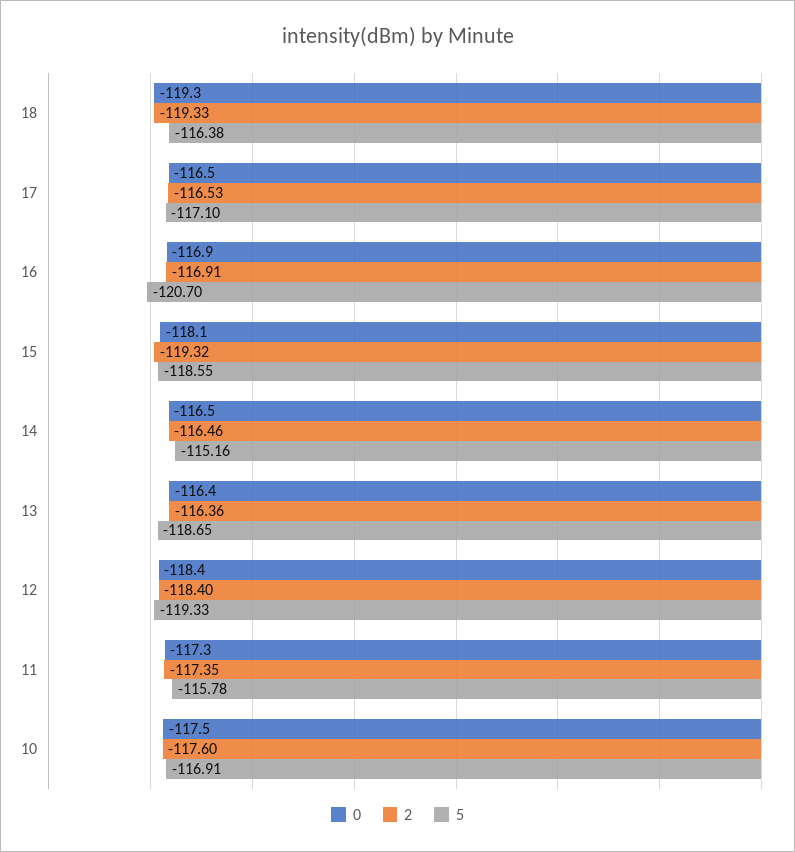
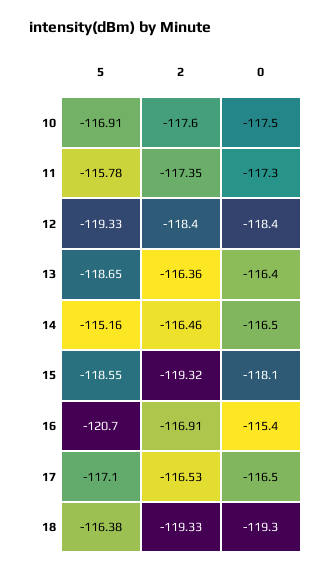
  {
    "0": {
      "18": -119.3,
      "17": -116.5,
-     "16": -116.9,
+     "16": -115.4,
      "15": -118.1,
      "14": -116.5,
      "13": -116.4,
      "12": -118.4,
      "11": -117.3,
      "10": -117.5
    },
    "2": {
      "18": -119.33,
      "17": -116.53,
      "16": -116.91,
      "15": -119.32,
      "14": -116.46,
      "13": -116.36,
      "12": -118.4,
      "11": -117.35,
      "10": -117.6
    },
    "5": {
      "18": -116.38,
      "17": -117.1,
      "16": -120.7,
      "15": -118.55,
      "14": -115.16,
      "13": -118.65,
      "12": -119.33,
      "11": -115.78,
      "10": -116.91
    }
  }

